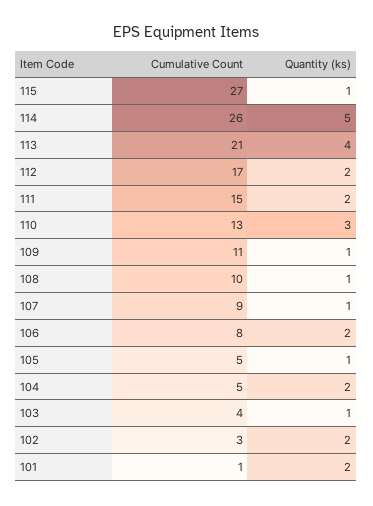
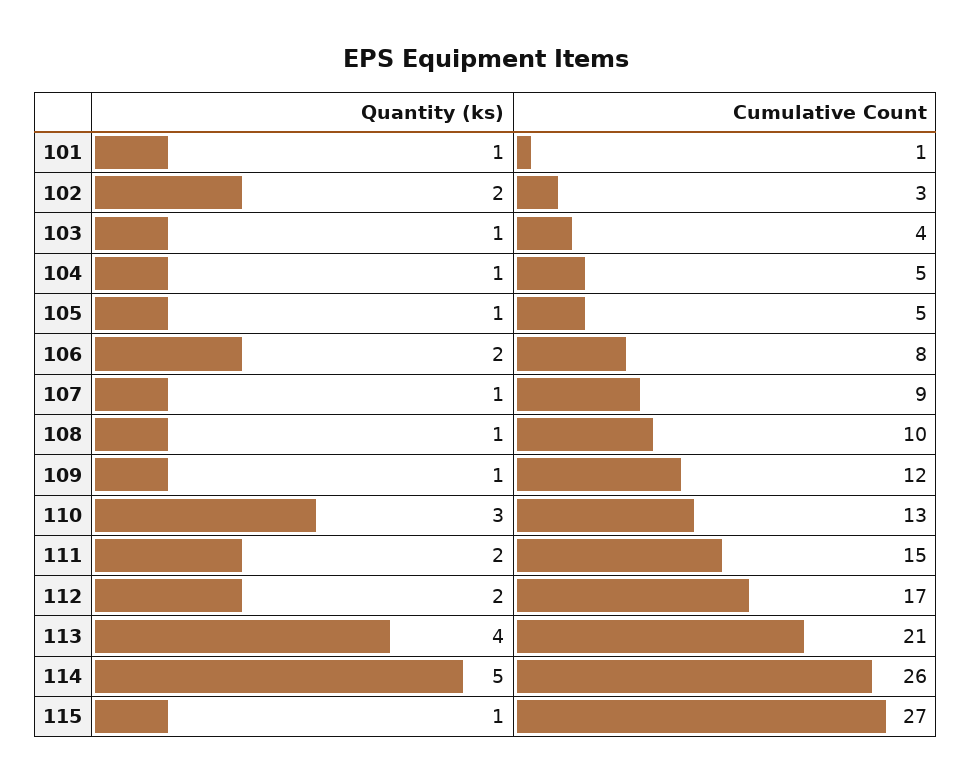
  {
    "Cumulative Count": {
      "115": 27,
      "114": 26,
      "113": 21,
      "112": 17,
      "111": 15,
      "110": 13,
-     "109": 11,
+     "109": 12,
      "108": 10,
      "107": 9,
      "106": 8,
      "105": 5,
      "104": 5,
      "103": 4,
      "102": 3,
      "101": 1
    },
    "Quantity (ks)": {
      "115": 1,
      "114": 5,
      "113": 4,
      "112": 2,
      "111": 2,
      "110": 3,
      "109": 1,
      "108": 1,
      "107": 1,
      "106": 2,
      "105": 1,
-     "104": 2,
+     "104": 1,
      "103": 1,
      "102": 2,
-     "101": 2
+     "101": 1
    }
  }

